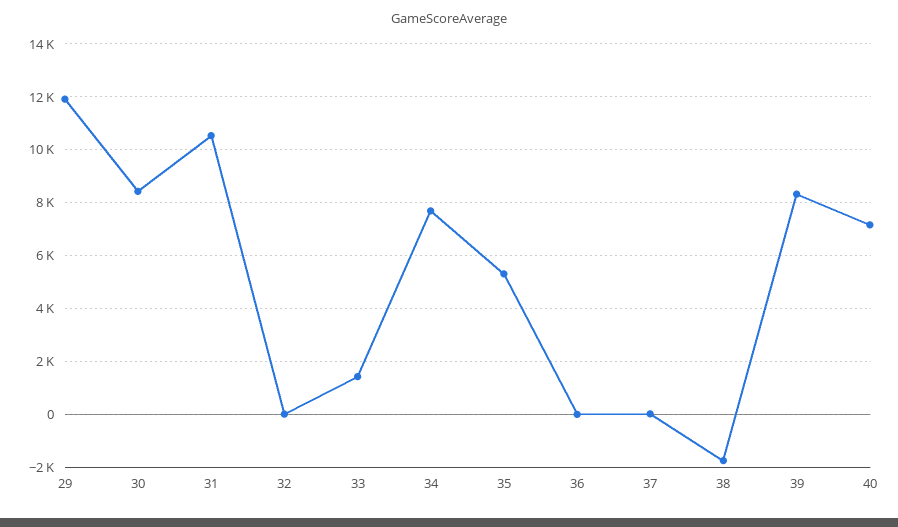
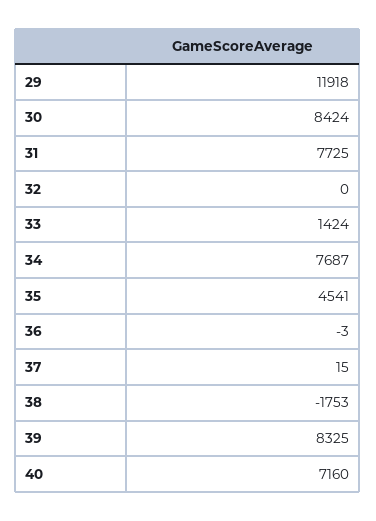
  {
    "29": 11918,
    "30": 8424,
-   "31": 10500,
+   "31": 7725,
    "32": 0,
    "33": 1424,
    "34": 7687,
-   "35": 5250,
+   "35": 4541,
    "36": -3,
    "37": 15,
    "38": -1753,
    "39": 8325,
    "40": 7160
  }

